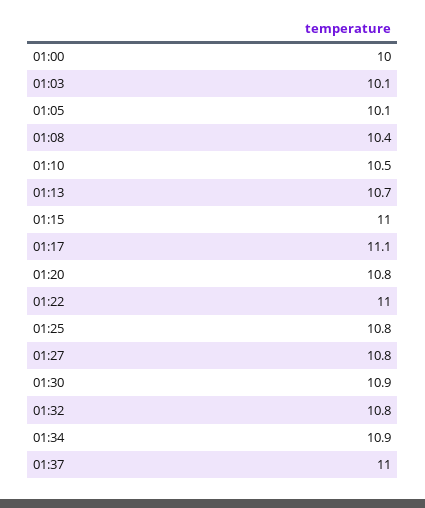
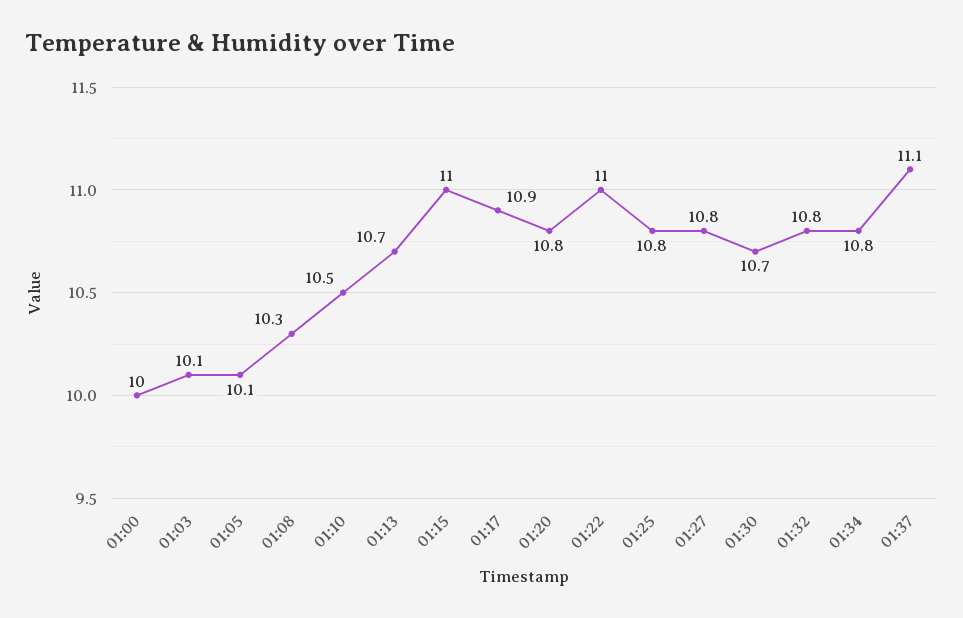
  {
    "01:00": 10,
    "01:03": 10.1,
    "01:05": 10.1,
-   "01:08": 10.4,
+   "01:08": 10.3,
    "01:10": 10.5,
    "01:13": 10.7,
    "01:15": 11,
-   "01:17": 11.1,
+   "01:17": 10.9,
    "01:20": 10.8,
    "01:22": 11,
    "01:25": 10.8,
    "01:27": 10.8,
-   "01:30": 10.9,
+   "01:30": 10.7,
    "01:32": 10.8,
-   "01:34": 10.9,
+   "01:34": 10.8,
-   "01:37": 11
+   "01:37": 11.1
  }

